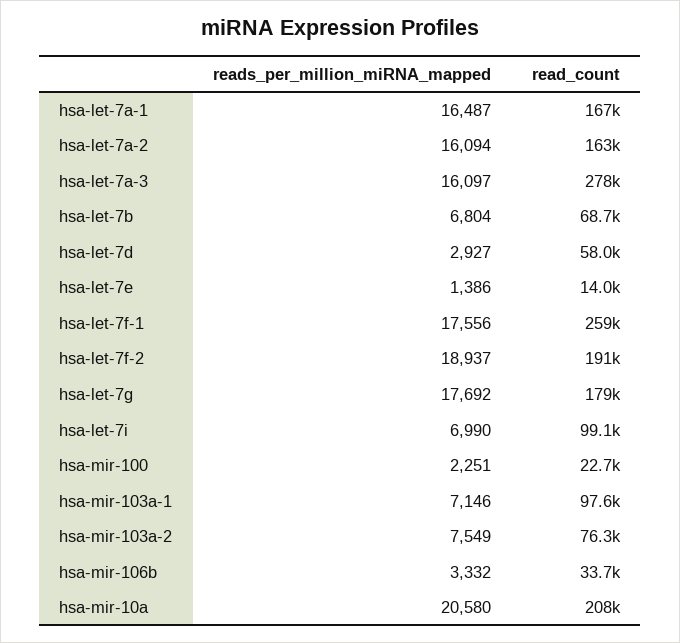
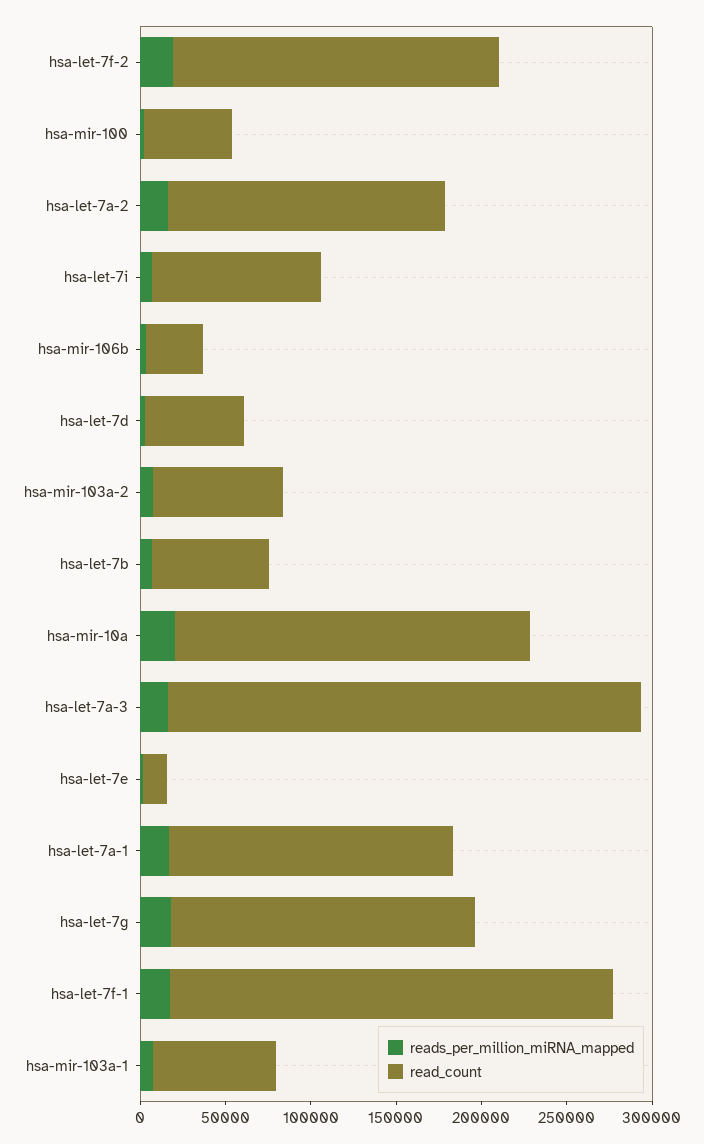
  {
    "reads_per_million_miRNA_mapped": {
      "hsa-let-7a-1": 16487,
      "hsa-let-7a-2": 16094,
      "hsa-let-7a-3": 16097,
      "hsa-let-7b": 6804,
      "hsa-let-7d": 2927,
      "hsa-let-7e": 1386,
      "hsa-let-7f-1": 17556,
      "hsa-let-7f-2": 18937,
      "hsa-let-7g": 17692,
      "hsa-let-7i": 6990,
      "hsa-mir-100": 2251,
      "hsa-mir-103a-1": 7146,
      "hsa-mir-103a-2": 7549,
      "hsa-mir-106b": 3332,
      "hsa-mir-10a": 20580
    },
    "read_count": {
      "hsa-let-7a-1": 167000,
      "hsa-let-7a-2": 163000,
      "hsa-let-7a-3": 278000,
      "hsa-let-7b": 68700,
      "hsa-let-7d": 58000,
      "hsa-let-7e": 14000,
      "hsa-let-7f-1": 259000,
      "hsa-let-7f-2": 191000,
      "hsa-let-7g": 179000,
      "hsa-let-7i": 99100,
-     "hsa-mir-100": 22700,
+     "hsa-mir-100": 50000,
-     "hsa-mir-103a-1": 97600,
+     "hsa-mir-103a-1": 70000,
      "hsa-mir-103a-2": 76300,
      "hsa-mir-106b": 33700,
      "hsa-mir-10a": 208000
    }
  }

